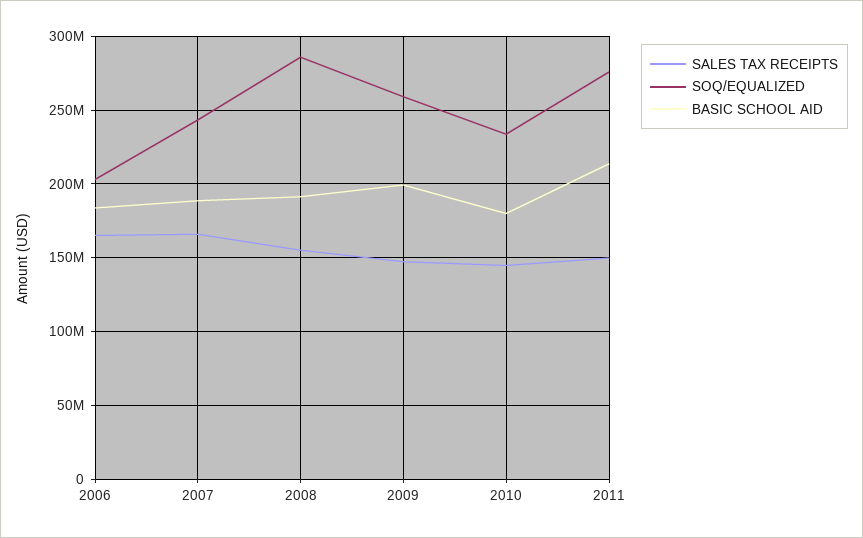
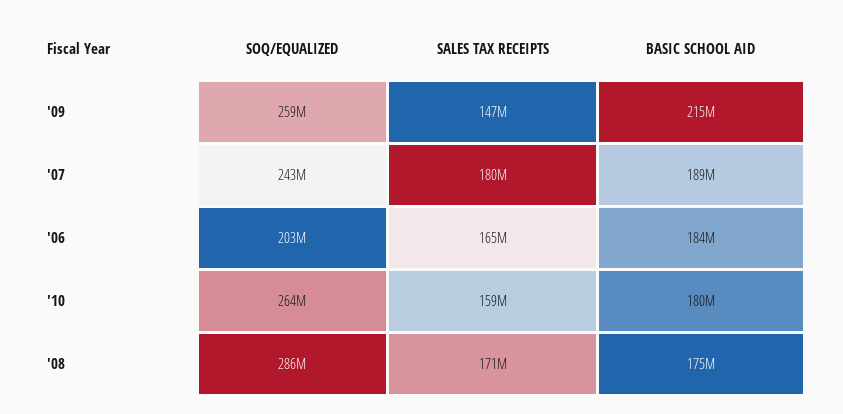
  {
    "SALES TAX RECEIPTS": {
      "2006": 165000000,
-     "2007": 165000000,
+     "2007": 180000000,
-     "2008": 155000000,
+     "2008": 171000000,
      "2009": 147000000,
-     "2010": 145000000,
+     "2010": 159000000
-     "2011": 150000000
    },
    "SOQ/EQUALIZED": {
      "2006": 203000000,
      "2007": 243000000,
      "2008": 286000000,
      "2009": 259000000,
-     "2010": 235000000,
+     "2010": 264000000
-     "2011": 275000000
    },
    "BASIC SCHOOL AID": {
      "2006": 184000000,
      "2007": 189000000,
-     "2008": 190000000,
+     "2008": 175000000,
-     "2009": 200000000,
+     "2009": 215000000,
-     "2010": 180000000,
+     "2010": 180000000
-     "2011": 215000000
    }
  }

